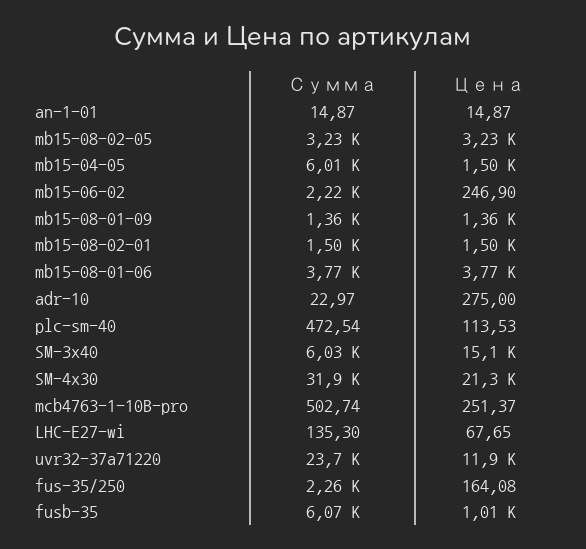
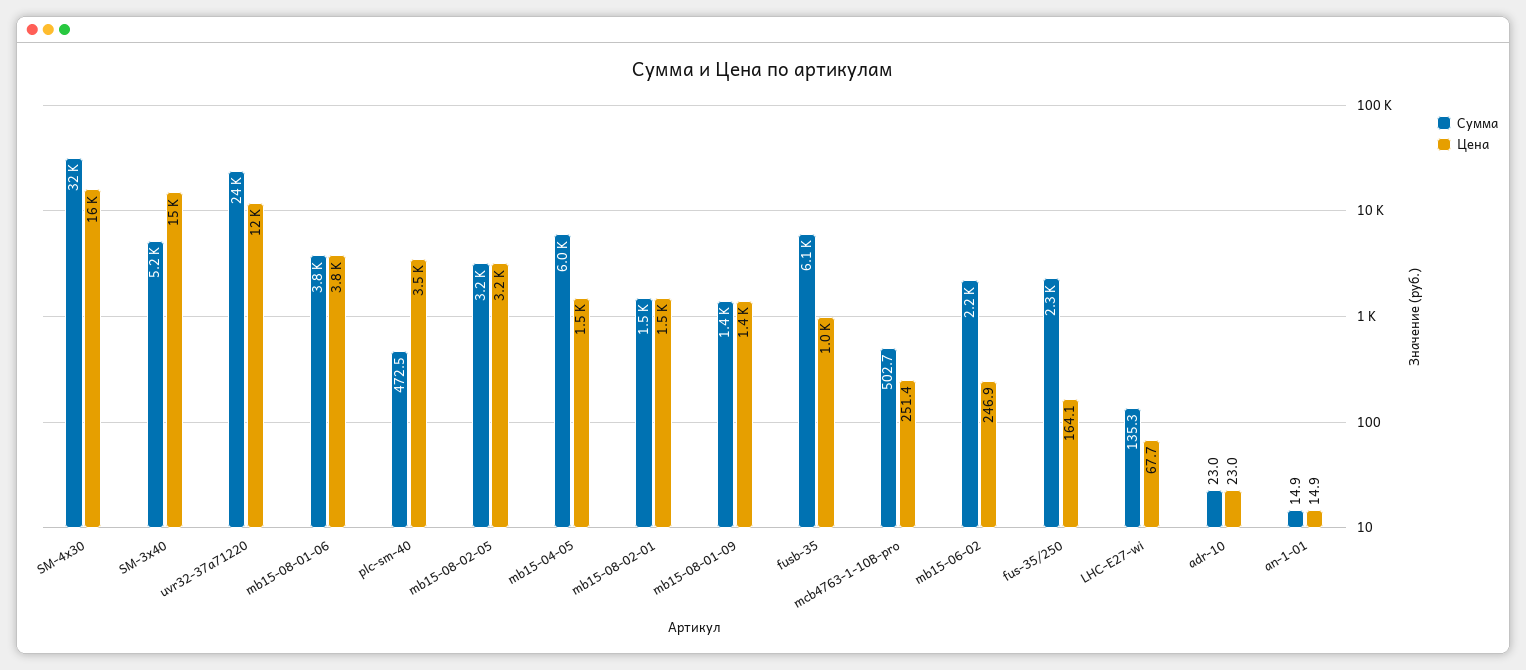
  {
    "Сумма": {
      "an-1-01": 14.87,
      "mb15-08-02-05": 3230,
      "mb15-04-05": 6010,
      "mb15-06-02": 2220,
      "mb15-08-01-09": 1360,
      "mb15-08-02-01": 1500,
      "mb15-08-01-06": 3770,
      "adr-10": 22.97,
      "plc-sm-40": 472.54,
-     "SM-3x40": 6030,
+     "SM-3x40": 5200,
      "SM-4x30": 31900,
      "mcb4763-1-10B-pro": 502.74,
      "LHC-E27-wi": 135.3,
      "uvr32-37a71220": 23700,
      "fus-35/250": 2260,
      "fusb-35": 6070
    },
    "Цена": {
      "an-1-01": 14.87,
      "mb15-08-02-05": 3230,
      "mb15-04-05": 1500,
      "mb15-06-02": 246.9,
      "mb15-08-01-09": 1360,
      "mb15-08-02-01": 1500,
      "mb15-08-01-06": 3770,
-     "adr-10": 275,
+     "adr-10": 23,
-     "plc-sm-40": 113.53,
+     "plc-sm-40": 3500,
      "SM-3x40": 15100,
-     "SM-4x30": 21300,
+     "SM-4x30": 16000,
      "mcb4763-1-10B-pro": 251.37,
      "LHC-E27-wi": 67.65,
      "uvr32-37a71220": 11900,
      "fus-35/250": 164.08,
      "fusb-35": 1010
    }
  }

